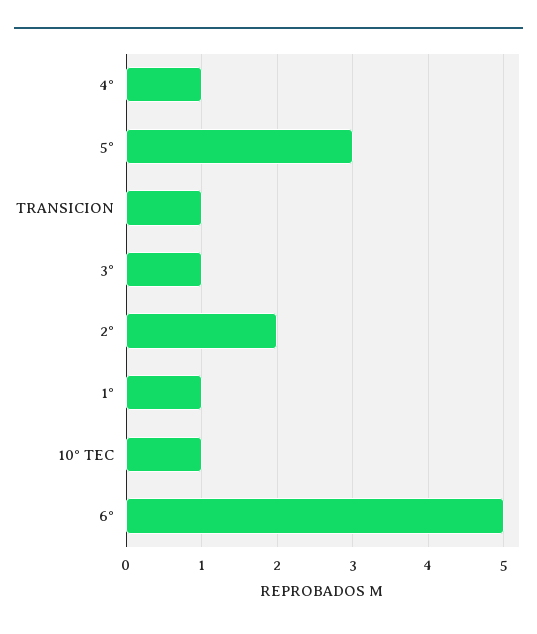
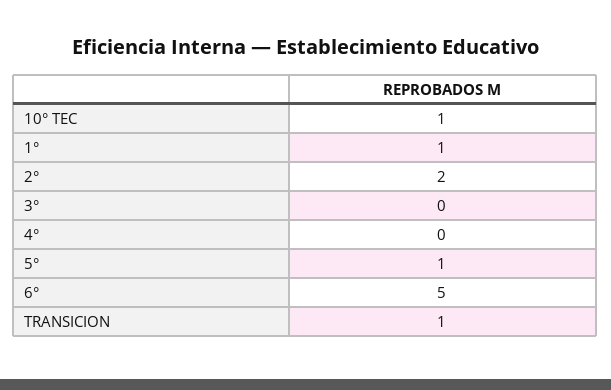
  {
-   "4°": 1,
+   "4°": 0,
-   "5°": 3,
+   "5°": 1,
    "TRANSICION": 1,
-   "3°": 1,
+   "3°": 0,
    "2°": 2,
    "1°": 1,
    "10° TEC": 1,
    "6°": 5
  }

